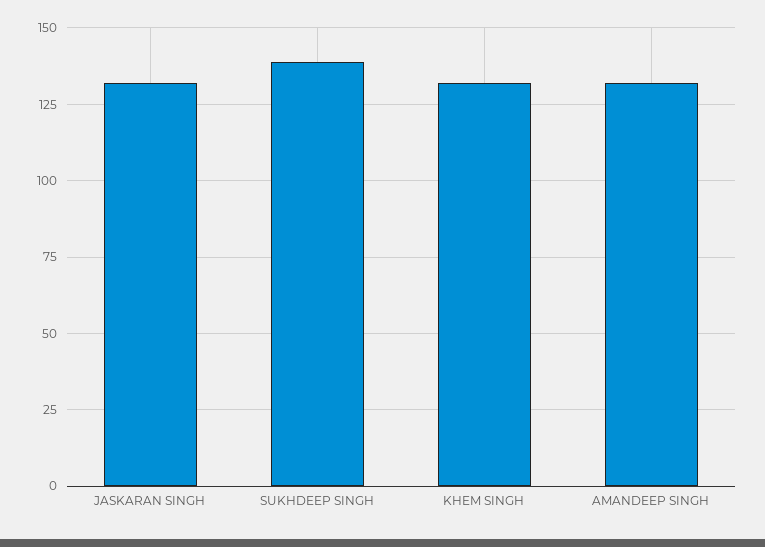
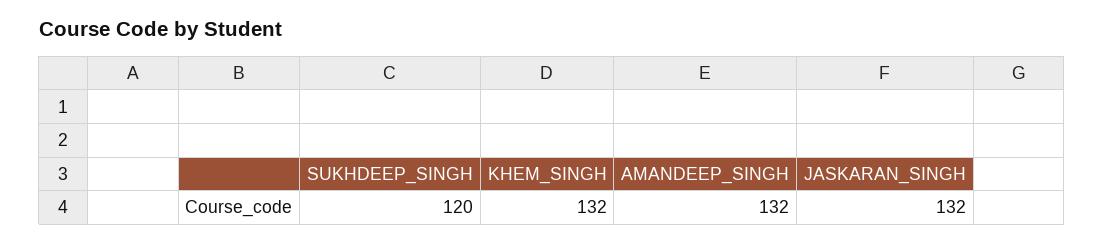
  {
    "JASKARAN SINGH": 132,
-   "SUKHDEEP SINGH": 140,
+   "SUKHDEEP SINGH": 120,
    "KHEM SINGH": 132,
    "AMANDEEP SINGH": 132
  }

